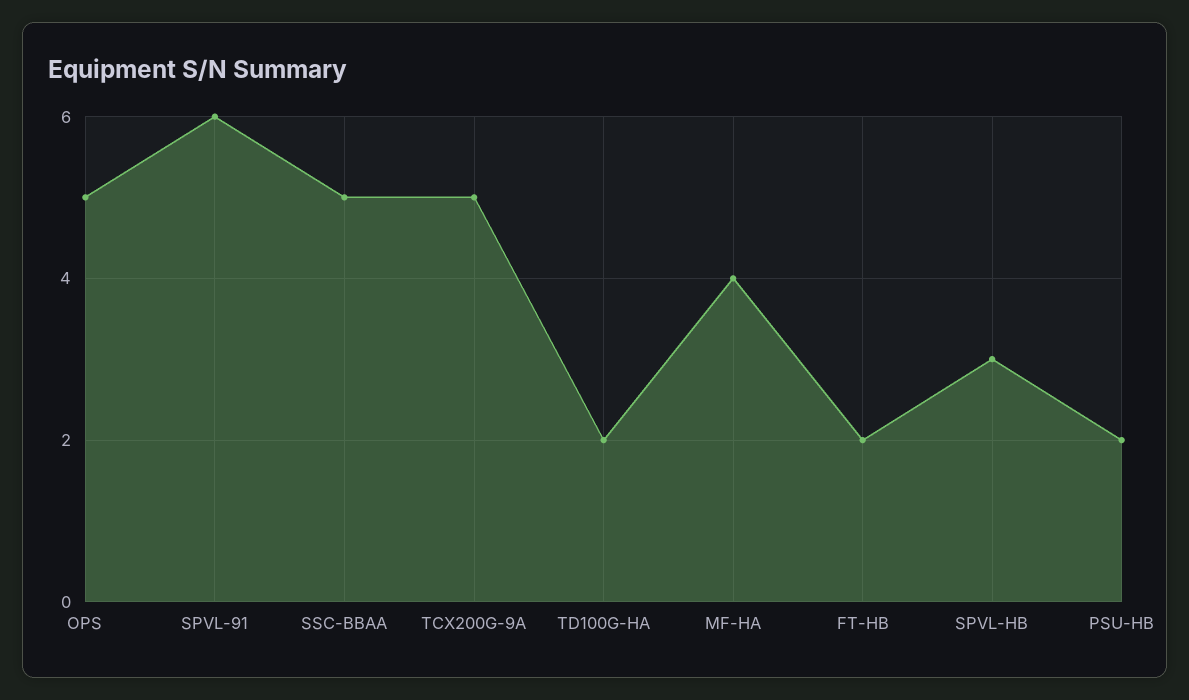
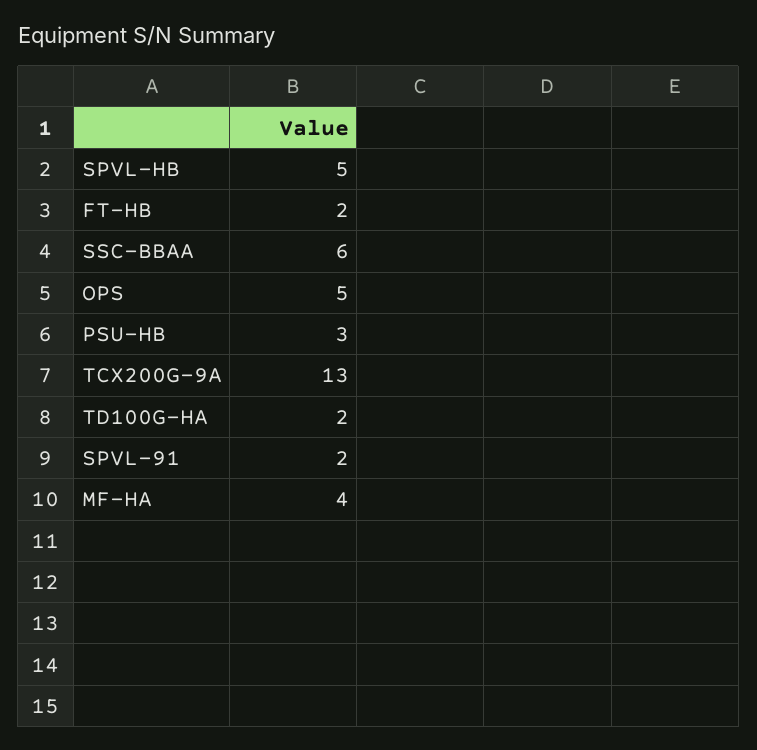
  {
    "OPS": 5,
-   "SPVL-91": 6,
+   "SPVL-91": 2,
-   "SSC-BBAA": 5,
+   "SSC-BBAA": 6,
-   "TCX200G-9A": 5,
+   "TCX200G-9A": 13,
    "TD100G-HA": 2,
    "MF-HA": 4,
    "FT-HB": 2,
-   "SPVL-HB": 3,
+   "SPVL-HB": 5,
-   "PSU-HB": 2
+   "PSU-HB": 3
  }

